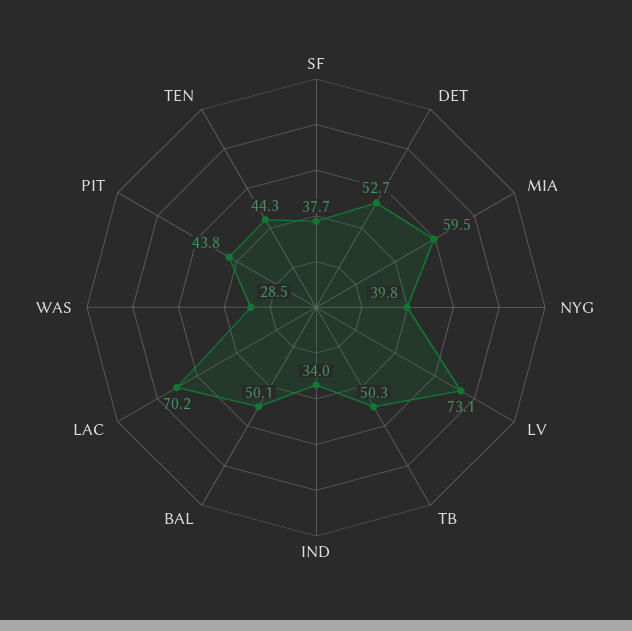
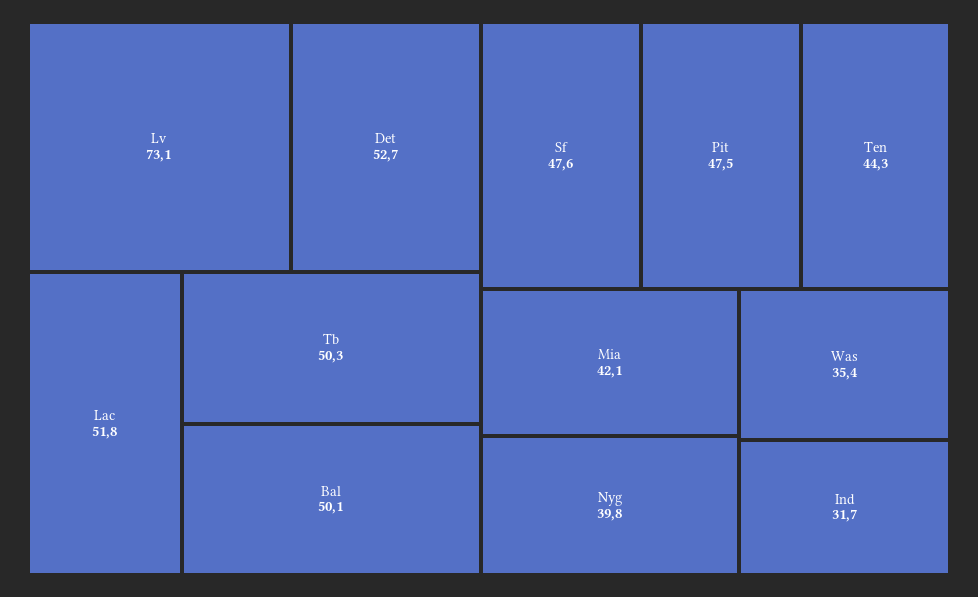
  {
-   "SF": 37.7,
+   "SF": 47.6,
    "DET": 52.7,
-   "MIA": 59.5,
+   "MIA": 42.1,
    "NYG": 39.8,
    "LV": 73.1,
    "TB": 50.3,
-   "IND": 34,
+   "IND": 31.7,
    "BAL": 50.1,
-   "LAC": 70.2,
+   "LAC": 51.8,
-   "WAS": 28.5,
+   "WAS": 35.4,
-   "PIT": 43.8,
+   "PIT": 47.5,
    "TEN": 44.3
  }

